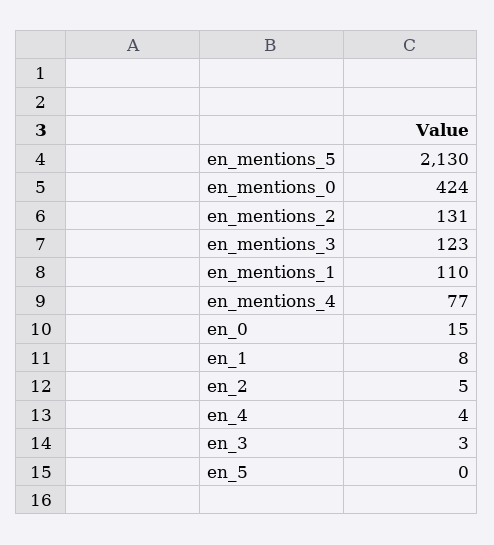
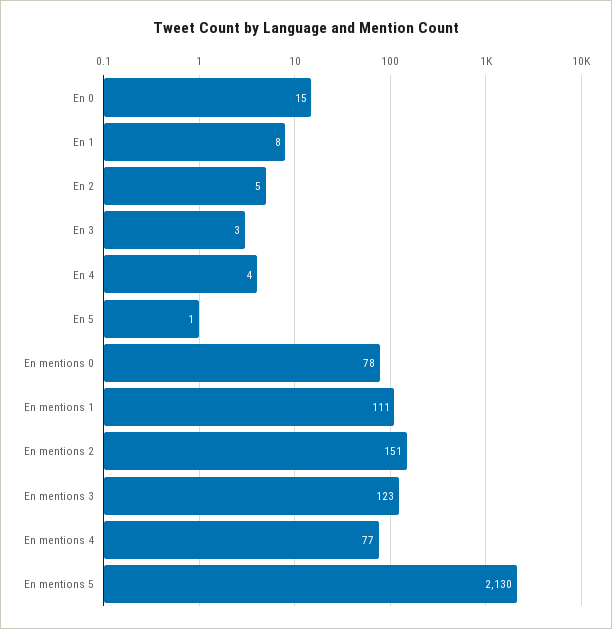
  {
    "en_mentions_5": 2130,
-   "en_mentions_0": 424,
+   "en_mentions_0": 78,
-   "en_mentions_2": 131,
+   "en_mentions_2": 151,
    "en_mentions_3": 123,
-   "en_mentions_1": 110,
+   "en_mentions_1": 111,
    "en_mentions_4": 77,
    "en_0": 15,
    "en_1": 8,
    "en_2": 5,
    "en_4": 4,
    "en_3": 3,
-   "en_5": 0
+   "en_5": 1
  }

